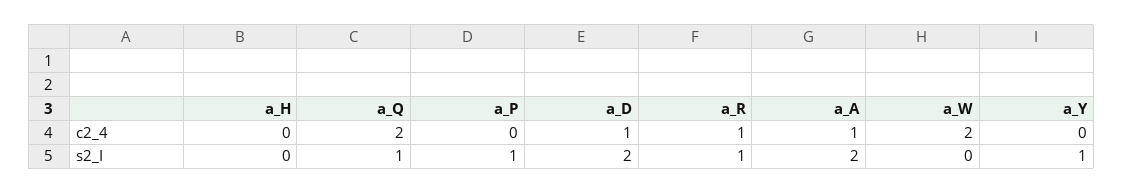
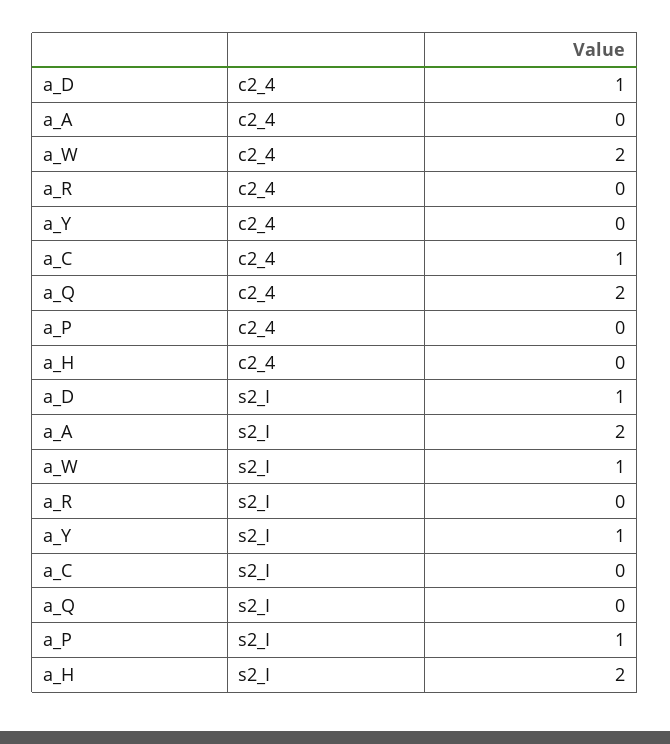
  {
    "a_H": {
      "c2_4": 0,
-     "s2_I": 0
+     "s2_I": 2
    },
    "a_Q": {
      "c2_4": 2,
-     "s2_I": 1
+     "s2_I": 0
    },
    "a_P": {
      "c2_4": 0,
      "s2_I": 1
    },
    "a_D": {
      "c2_4": 1,
-     "s2_I": 2
+     "s2_I": 1
    },
    "a_R": {
-     "c2_4": 1,
+     "c2_4": 0,
-     "s2_I": 1
+     "s2_I": 0
    },
    "a_A": {
-     "c2_4": 1,
+     "c2_4": 0,
      "s2_I": 2
    },
    "a_W": {
      "c2_4": 2,
-     "s2_I": 0
+     "s2_I": 1
    },
    "a_Y": {
      "c2_4": 0,
      "s2_I": 1
-   }
+   },
+   "a_C": {
+     "c2_4": 1,
+     "s2_I": 0
+   }
  }

